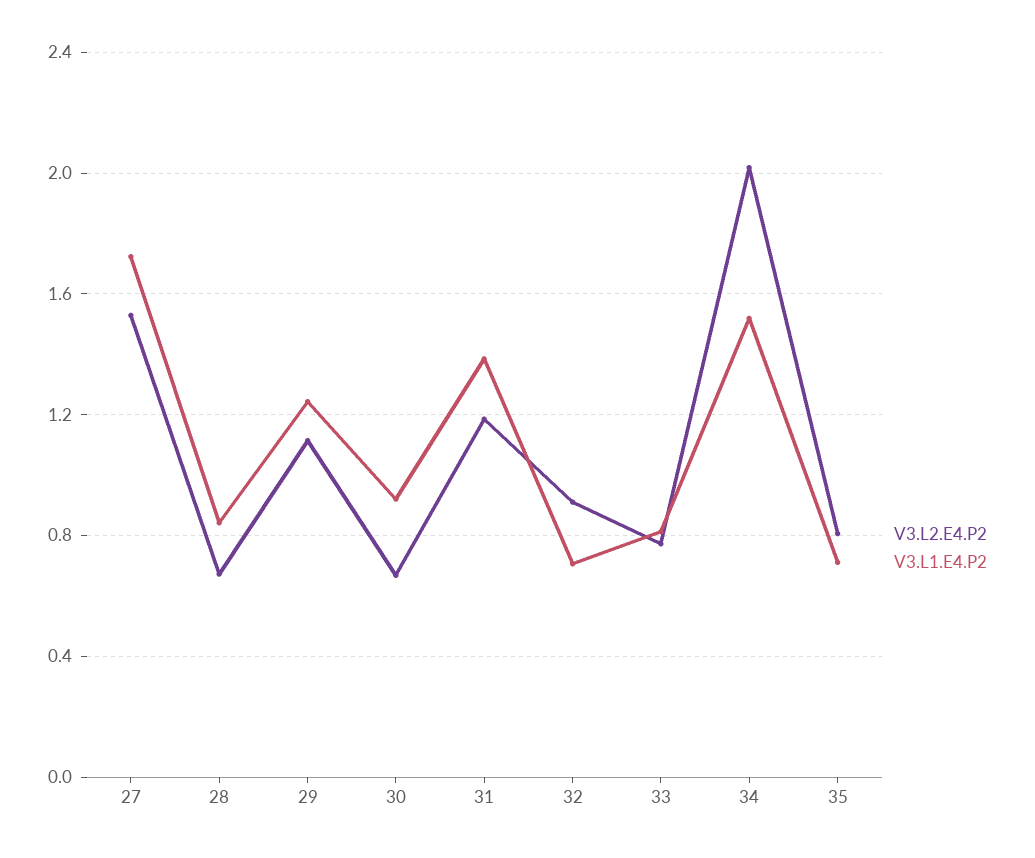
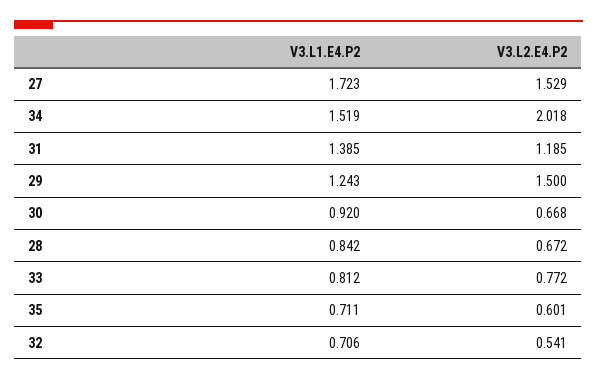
  {
    "V3.L2.E4.P2": {
      "27": 1.529,
      "28": 0.672,
-     "29": 1.1,
+     "29": 1.5,
      "30": 0.668,
      "31": 1.185,
-     "32": 0.9,
+     "32": 0.541,
      "33": 0.772,
      "34": 2.018,
-     "35": 0.8
+     "35": 0.601
    },
    "V3.L1.E4.P2": {
      "27": 1.723,
      "28": 0.842,
      "29": 1.243,
      "30": 0.92,
      "31": 1.385,
      "32": 0.706,
      "33": 0.812,
      "34": 1.519,
      "35": 0.711
    }
  }

